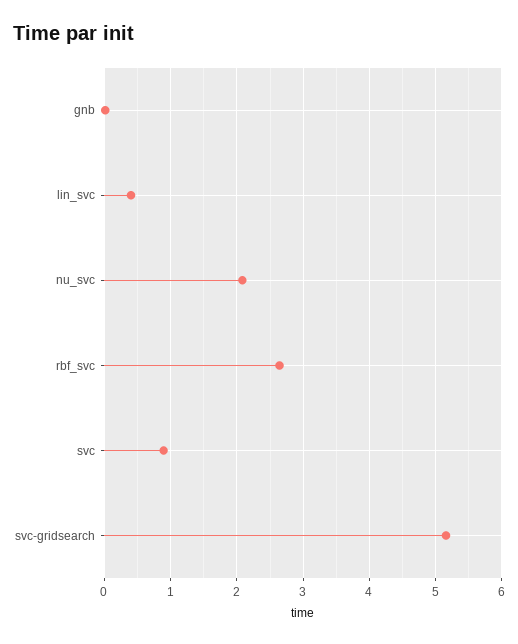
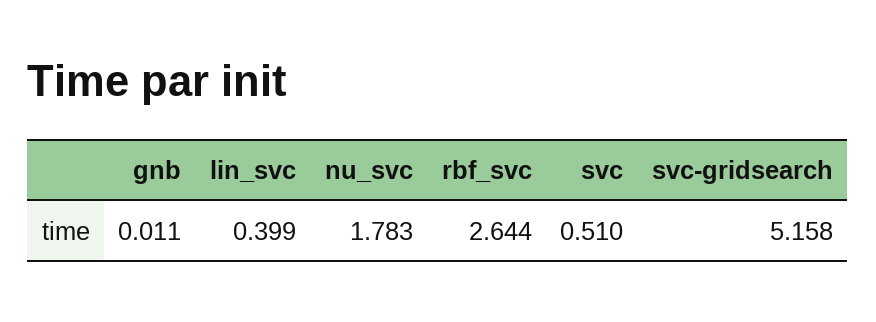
  {
    "gnb": 0.011,
    "lin_svc": 0.399,
-   "nu_svc": 2.1,
+   "nu_svc": 1.783,
    "rbf_svc": 2.644,
-   "svc": 0.9,
+   "svc": 0.51,
    "svc-gridsearch": 5.158
  }

